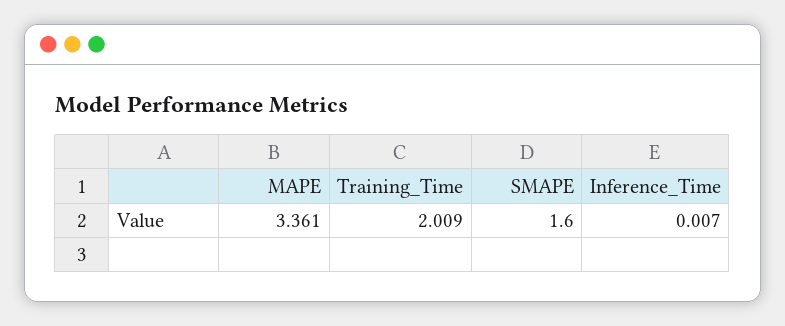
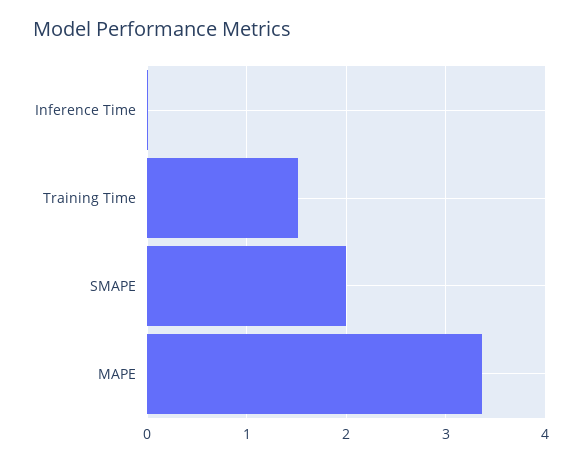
  {
    "MAPE": 3.361,
-   "Training_Time": 2.009,
+   "Training_Time": 1.5,
-   "SMAPE": 1.6,
+   "SMAPE": 2,
    "Inference_Time": 0.007
  }

